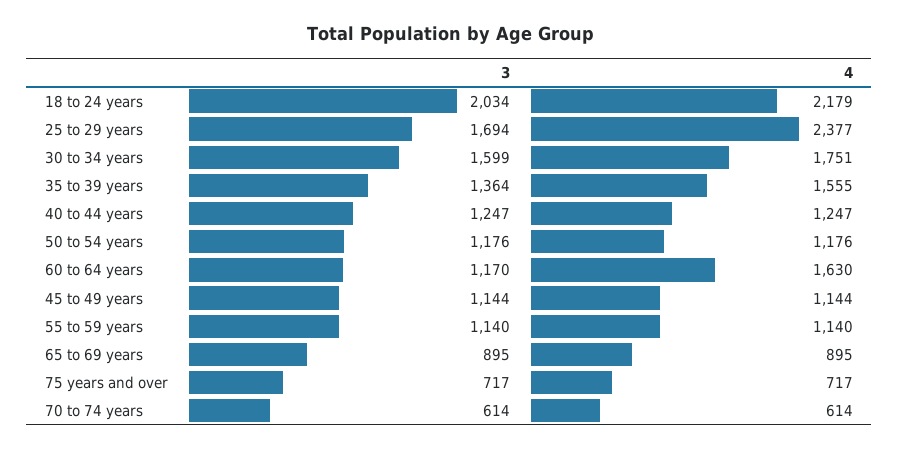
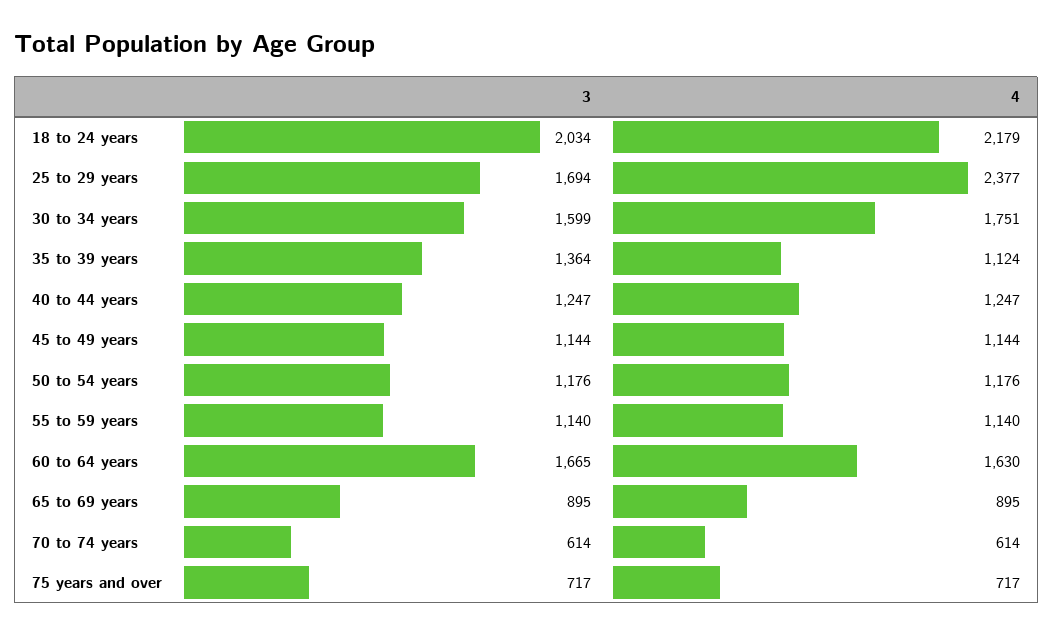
  {
    "3": {
      "18 to 24 years": 2034,
      "25 to 29 years": 1694,
      "30 to 34 years": 1599,
      "35 to 39 years": 1364,
      "40 to 44 years": 1247,
      "50 to 54 years": 1176,
-     "60 to 64 years": 1170,
+     "60 to 64 years": 1665,
      "45 to 49 years": 1144,
      "55 to 59 years": 1140,
      "65 to 69 years": 895,
      "75 years and over": 717,
      "70 to 74 years": 614
    },
    "4": {
      "18 to 24 years": 2179,
      "25 to 29 years": 2377,
      "30 to 34 years": 1751,
-     "35 to 39 years": 1555,
+     "35 to 39 years": 1124,
      "40 to 44 years": 1247,
      "50 to 54 years": 1176,
      "60 to 64 years": 1630,
      "45 to 49 years": 1144,
      "55 to 59 years": 1140,
      "65 to 69 years": 895,
      "75 years and over": 717,
      "70 to 74 years": 614
    }
  }

